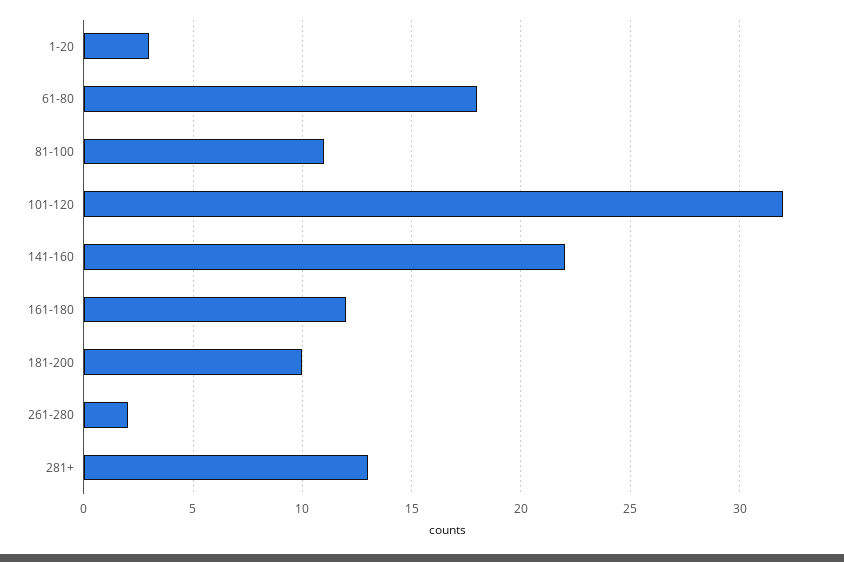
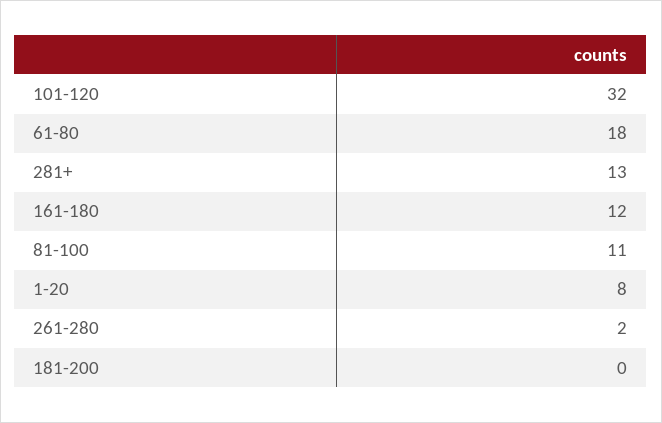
  {
-   "1-20": 3,
+   "1-20": 8,
    "61-80": 18,
    "81-100": 11,
    "101-120": 32,
-   "141-160": 22,
    "161-180": 12,
-   "181-200": 10,
+   "181-200": 0,
    "261-280": 2,
    "281+": 13
  }

